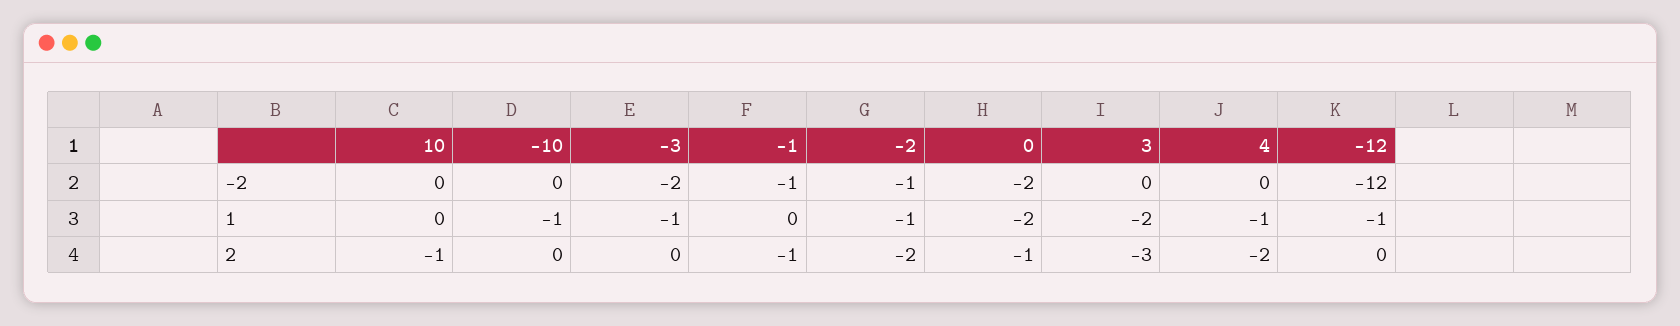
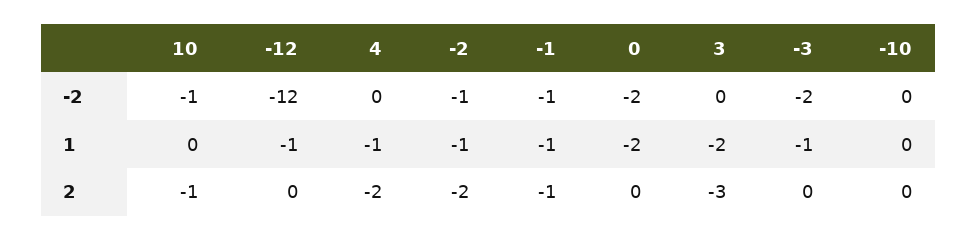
  {
    "10": {
-     "-2": 0,
+     "-2": -1,
      "1": 0,
      "2": -1
    },
    "-10": {
      "-2": 0,
-     "1": -1,
+     "1": 0,
      "2": 0
    },
    "-3": {
      "-2": -2,
      "1": -1,
      "2": 0
    },
    "-1": {
      "-2": -1,
-     "1": 0,
+     "1": -1,
      "2": -1
    },
    "-2": {
      "-2": -1,
      "1": -1,
      "2": -2
    },
    "0": {
      "-2": -2,
      "1": -2,
-     "2": -1
+     "2": 0
    },
    "3": {
      "-2": 0,
      "1": -2,
      "2": -3
    },
    "4": {
      "-2": 0,
      "1": -1,
      "2": -2
    },
    "-12": {
      "-2": -12,
      "1": -1,
      "2": 0
    }
  }

